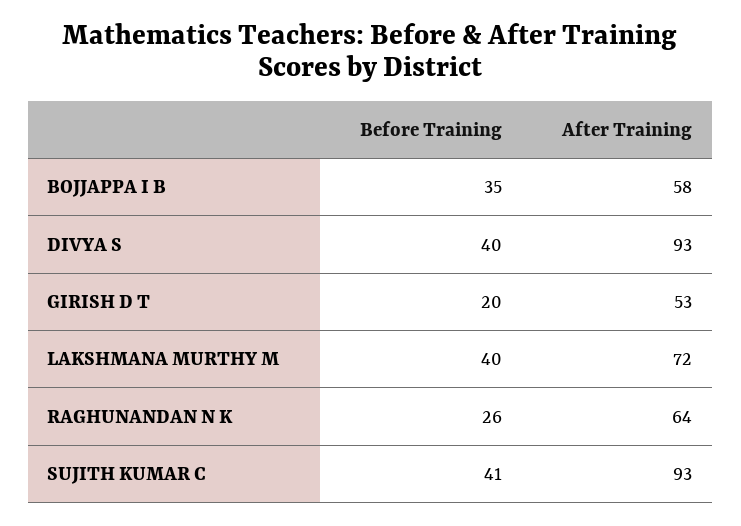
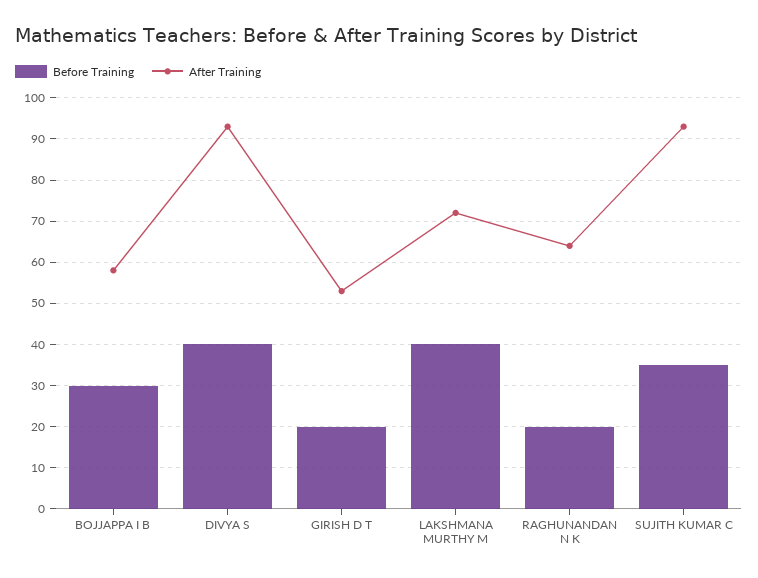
  {
    "Before Training": {
-     "BOJJAPPA I B": 35,
+     "BOJJAPPA I B": 30,
      "DIVYA S": 40,
      "GIRISH D T": 20,
      "LAKSHMANA MURTHY M": 40,
-     "RAGHUNANDAN N K": 26,
+     "RAGHUNANDAN N K": 20,
-     "SUJITH KUMAR C": 41
+     "SUJITH KUMAR C": 35
    },
    "After Training": {
      "BOJJAPPA I B": 58,
      "DIVYA S": 93,
      "GIRISH D T": 53,
      "LAKSHMANA MURTHY M": 72,
      "RAGHUNANDAN N K": 64,
      "SUJITH KUMAR C": 93
    }
  }

